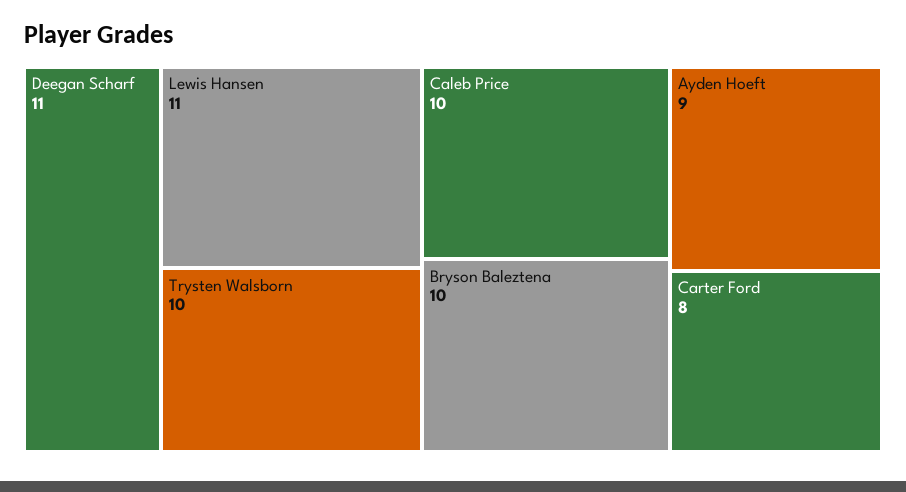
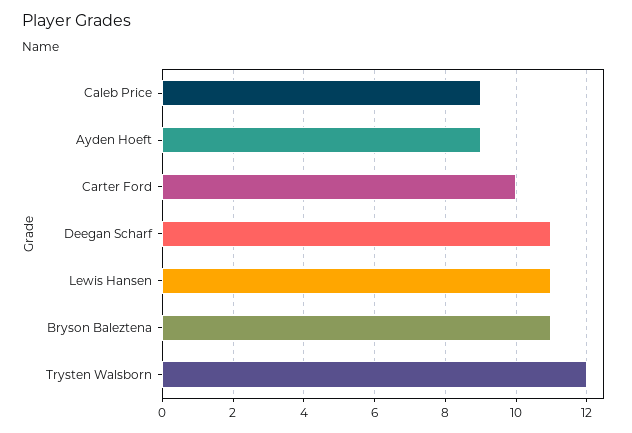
  {
    "Deegan Scharf": 11,
    "Lewis Hansen": 11,
-   "Trysten Walsborn": 10,
+   "Trysten Walsborn": 12,
-   "Caleb Price": 10,
+   "Caleb Price": 9,
-   "Bryson Baleztena": 10,
+   "Bryson Baleztena": 11,
    "Ayden Hoeft": 9,
-   "Carter Ford": 8
+   "Carter Ford": 10
  }

